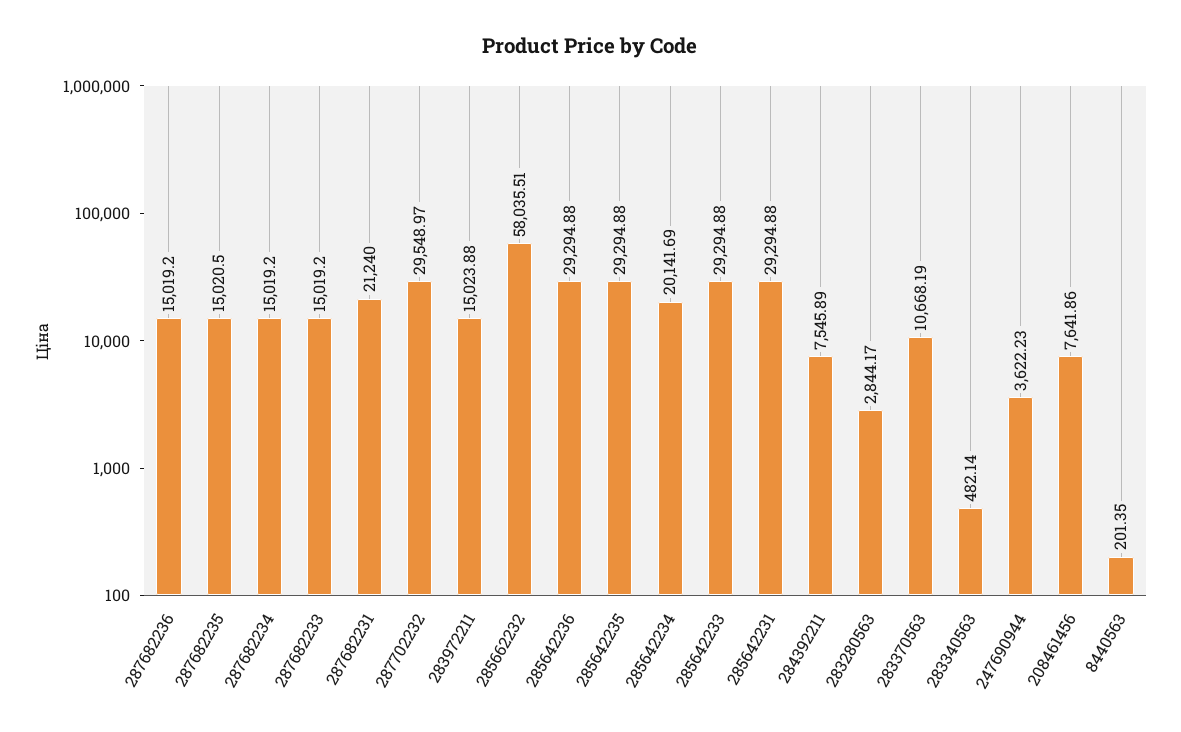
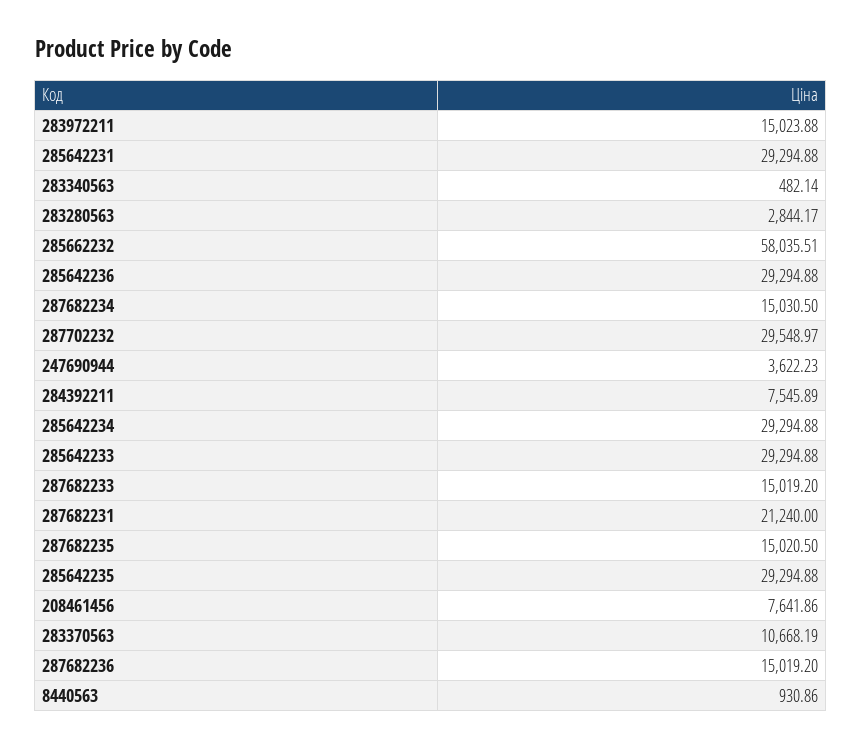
  {
    "287682236": 15019.2,
    "287682235": 15020.5,
-   "287682234": 15019.2,
+   "287682234": 15030.5,
    "287682233": 15019.2,
    "287682231": 21240,
    "287702232": 29548.97,
    "283972211": 15023.88,
    "285662232": 58035.51,
    "285642236": 29294.88,
    "285642235": 29294.88,
-   "285642234": 20141.69,
+   "285642234": 29294.88,
    "285642233": 29294.88,
    "285642231": 29294.88,
    "284392211": 7545.89,
    "283280563": 2844.17,
    "283370563": 10668.19,
    "283340563": 482.14,
    "247690944": 3622.23,
    "208461456": 7641.86,
-   "8440563": 201.35
+   "8440563": 930.86
  }

